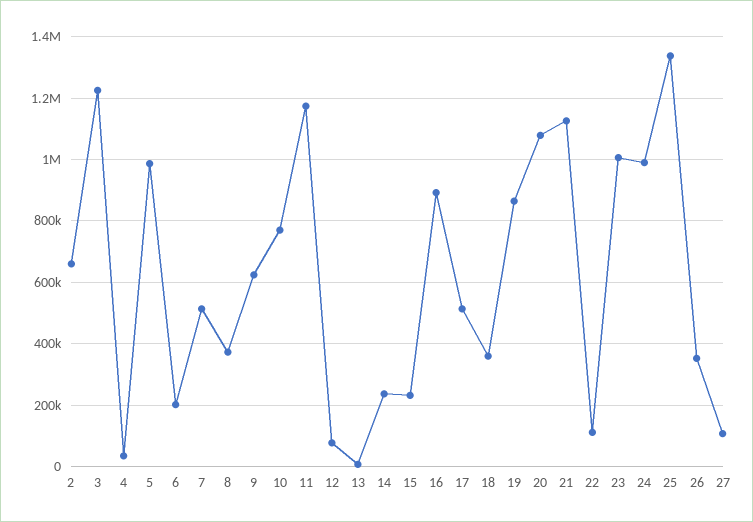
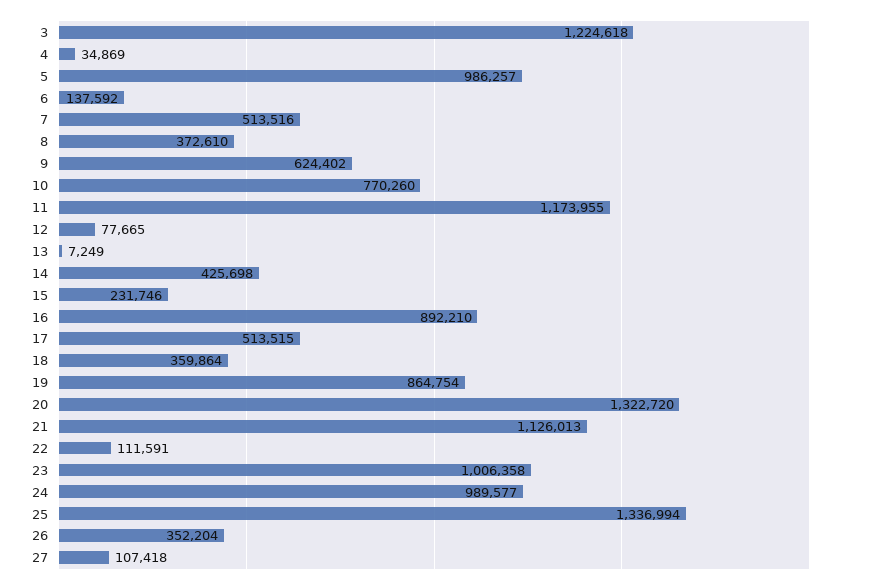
  {
-   "2": 660000,
    "3": 1224618,
    "4": 34869,
    "5": 986257,
-   "6": 200000,
+   "6": 137592,
    "7": 513516,
    "8": 372610,
    "9": 624402,
    "10": 770260,
    "11": 1173955,
    "12": 77665,
    "13": 7249,
-   "14": 240000,
+   "14": 425698,
    "15": 231746,
    "16": 892210,
    "17": 513515,
    "18": 359864,
    "19": 864754,
-   "20": 1080000,
+   "20": 1322720,
    "21": 1126013,
    "22": 111591,
    "23": 1006358,
    "24": 989577,
    "25": 1336994,
    "26": 352204,
    "27": 107418
  }

